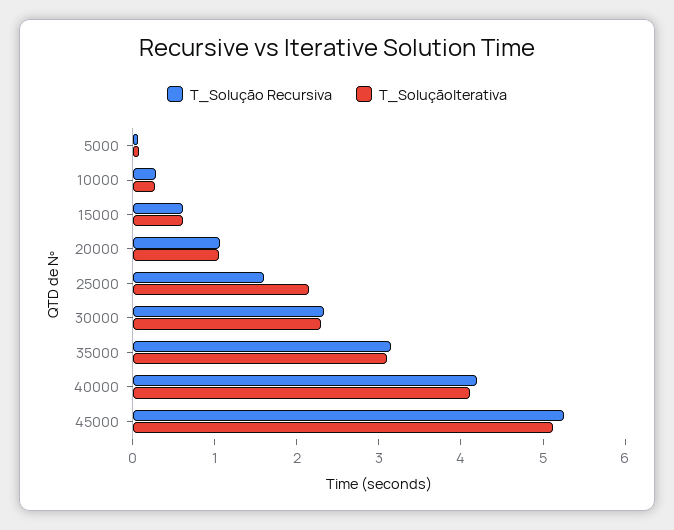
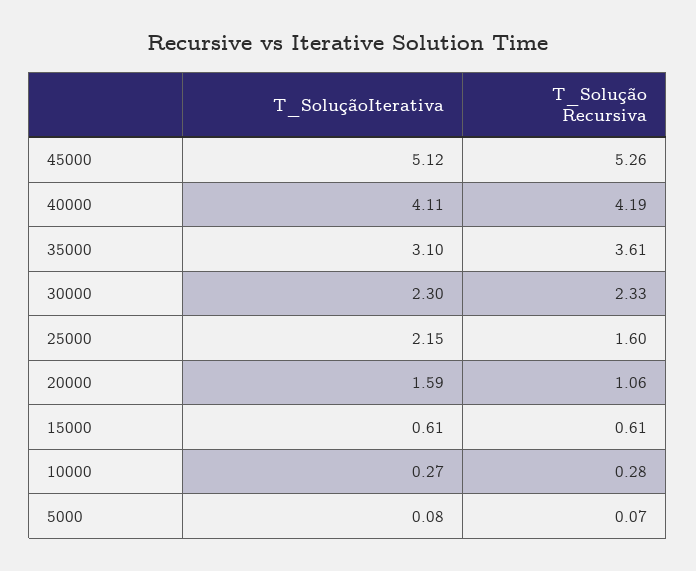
  {
    "T_Solução Recursiva": {
      "5000": 0.07,
      "10000": 0.28,
      "15000": 0.61,
      "20000": 1.06,
      "25000": 1.6,
      "30000": 2.33,
-     "35000": 3.2,
+     "35000": 3.61,
      "40000": 4.19,
      "45000": 5.26
    },
    "T_SoluçãoIterativa": {
      "5000": 0.08,
      "10000": 0.27,
      "15000": 0.61,
-     "20000": 1,
+     "20000": 1.59,
      "25000": 2.15,
      "30000": 2.3,
      "35000": 3.1,
      "40000": 4.11,
      "45000": 5.12
    }
  }

